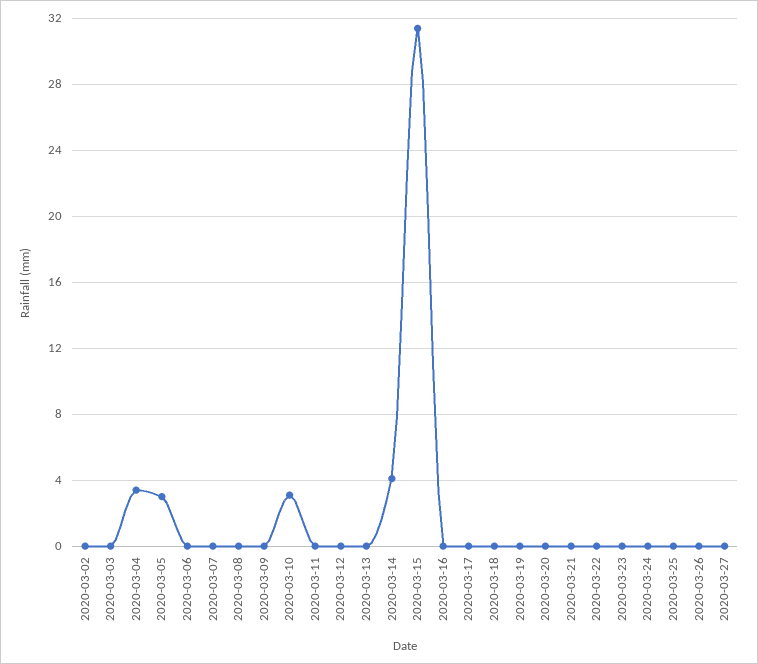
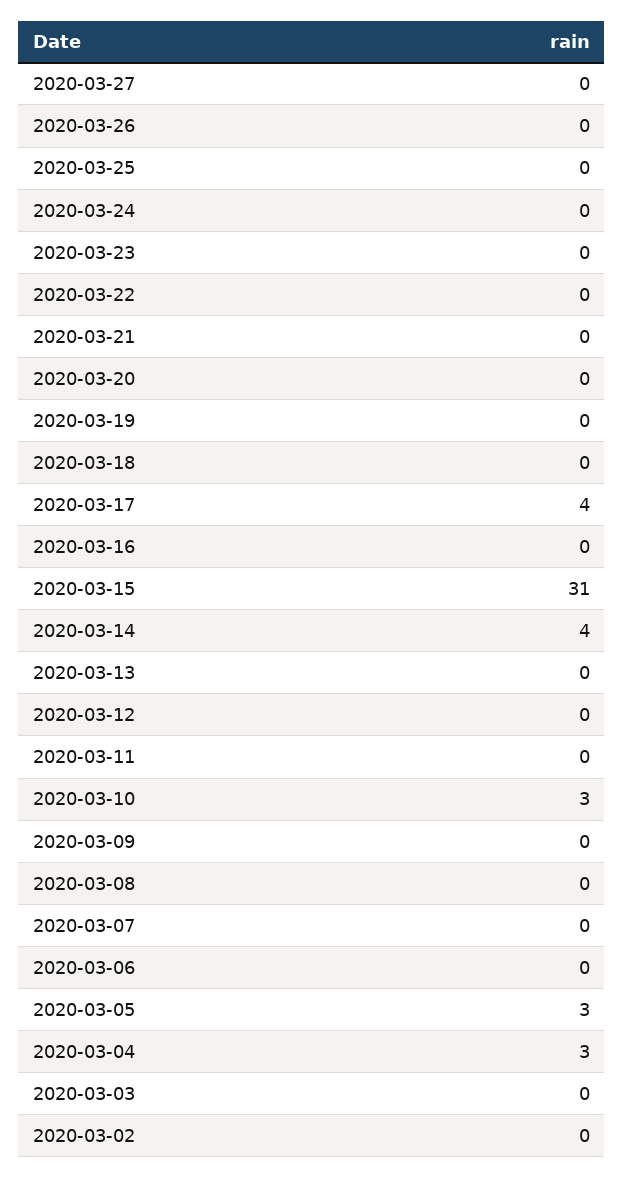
  {
    "2020-03-02": 0,
    "2020-03-03": 0,
    "2020-03-04": 3,
    "2020-03-05": 3,
    "2020-03-06": 0,
    "2020-03-07": 0,
    "2020-03-08": 0,
    "2020-03-09": 0,
    "2020-03-10": 3,
    "2020-03-11": 0,
    "2020-03-12": 0,
    "2020-03-13": 0,
    "2020-03-14": 4,
    "2020-03-15": 31,
    "2020-03-16": 0,
-   "2020-03-17": 0,
+   "2020-03-17": 4,
    "2020-03-18": 0,
    "2020-03-19": 0,
    "2020-03-20": 0,
    "2020-03-21": 0,
    "2020-03-22": 0,
    "2020-03-23": 0,
    "2020-03-24": 0,
    "2020-03-25": 0,
    "2020-03-26": 0,
    "2020-03-27": 0
  }

